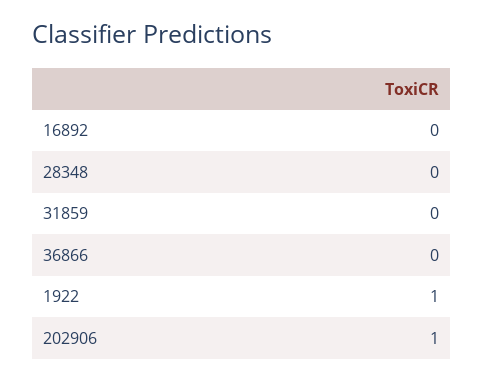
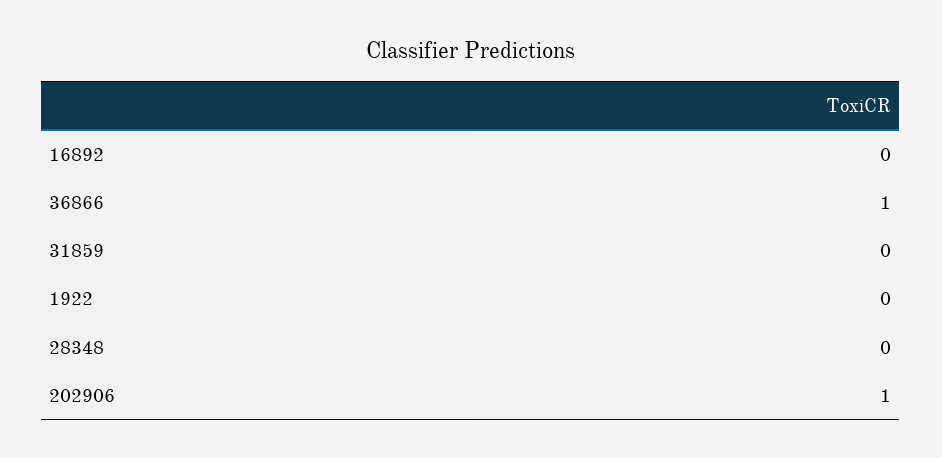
  {
    "16892": 0,
    "28348": 0,
    "31859": 0,
-   "36866": 0,
+   "36866": 1,
-   "1922": 1,
+   "1922": 0,
    "202906": 1
  }

